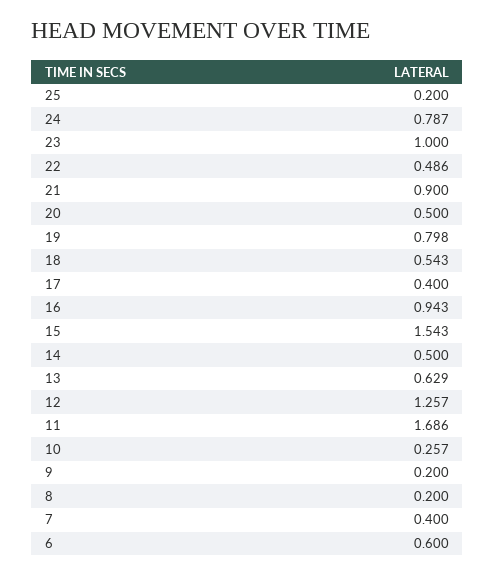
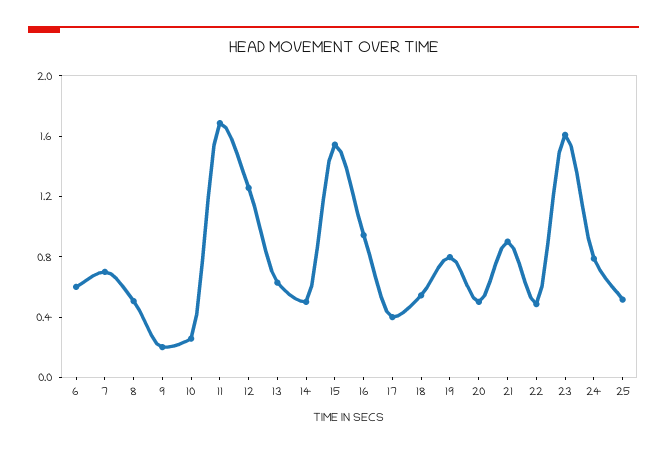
  {
-   "25": 0.2,
+   "25": 0.5,
    "24": 0.787,
-   "23": 1,
+   "23": 1.6,
    "22": 0.486,
    "21": 0.9,
    "20": 0.5,
    "19": 0.798,
    "18": 0.543,
    "17": 0.4,
    "16": 0.943,
    "15": 1.543,
    "14": 0.5,
    "13": 0.629,
    "12": 1.257,
    "11": 1.686,
    "10": 0.257,
    "9": 0.2,
-   "8": 0.2,
+   "8": 0.5,
-   "7": 0.4,
+   "7": 0.7,
    "6": 0.6
  }

